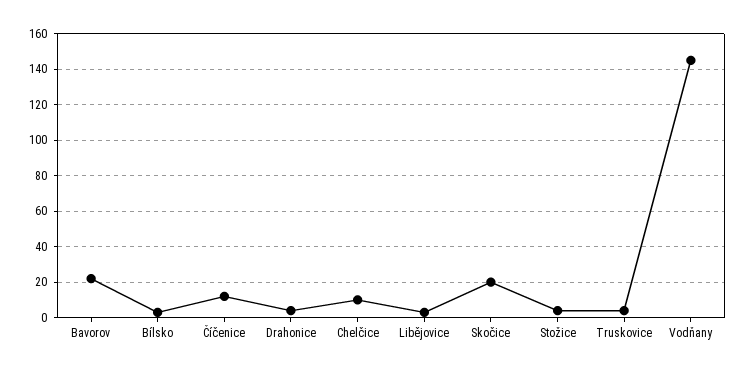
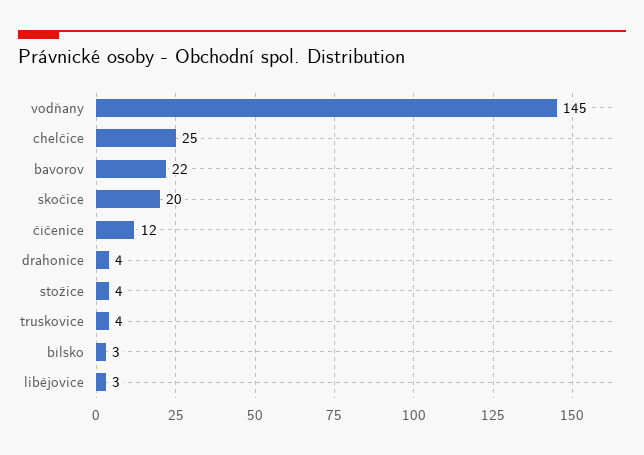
  {
    "Bavorov": 22,
    "Bílsko": 3,
    "Číčenice": 12,
    "Drahonice": 4,
-   "Chelčice": 10,
+   "Chelčice": 25,
    "Libějovice": 3,
    "Skočice": 20,
    "Stožice": 4,
    "Truskovice": 4,
    "Vodňany": 145
  }

